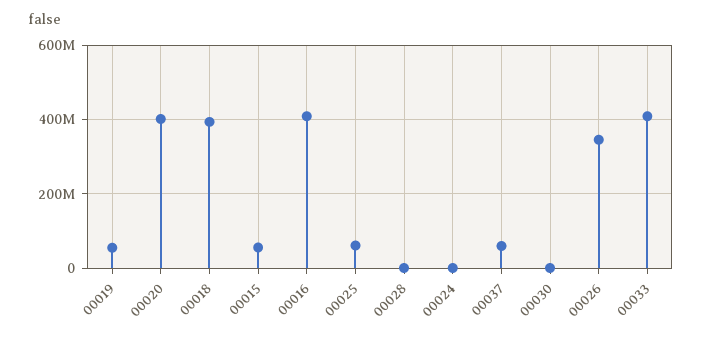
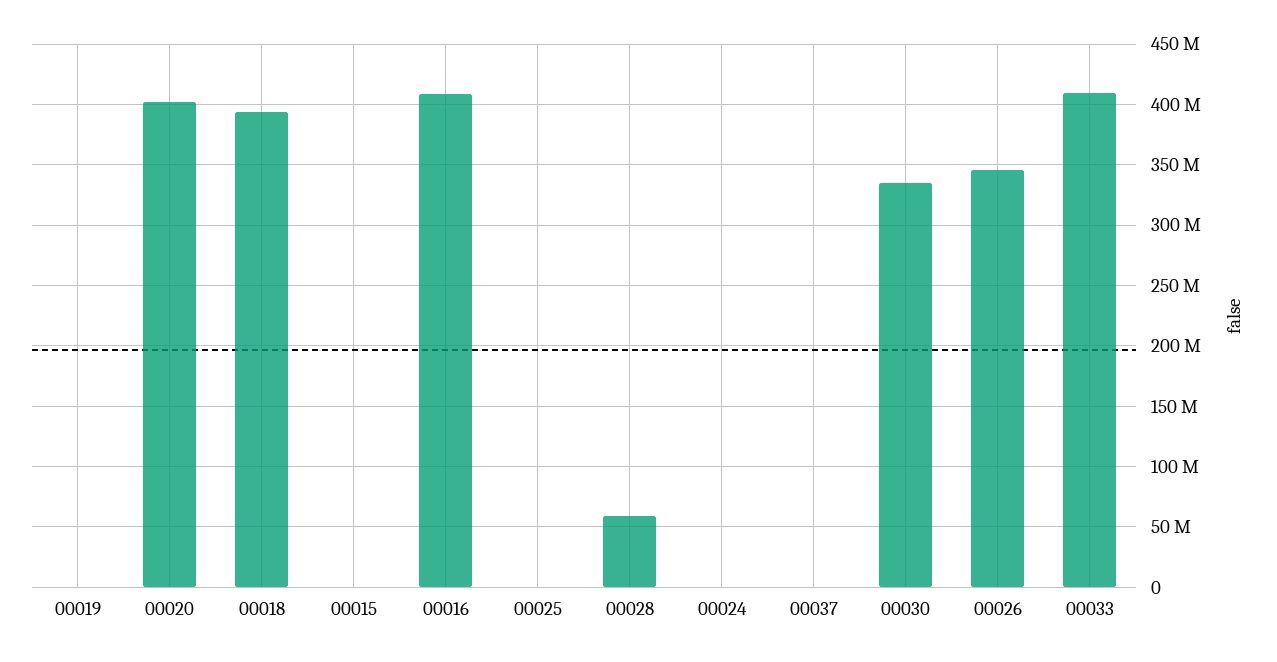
  {
-   "00019": 60000000,
+   "00019": 0,
    "00020": 400000000,
    "00018": 395000000,
-   "00015": 60000000,
+   "00015": 0,
    "00016": 410000000,
-   "00025": 60000000,
+   "00025": 0,
-   "00028": 0,
+   "00028": 60000000,
    "00024": 0,
-   "00037": 60000000,
+   "00037": 0,
-   "00030": 0,
+   "00030": 335000000,
    "00026": 345000000,
    "00033": 410000000
  }

